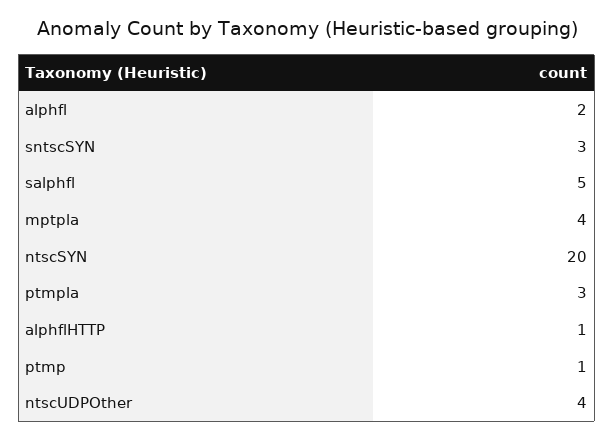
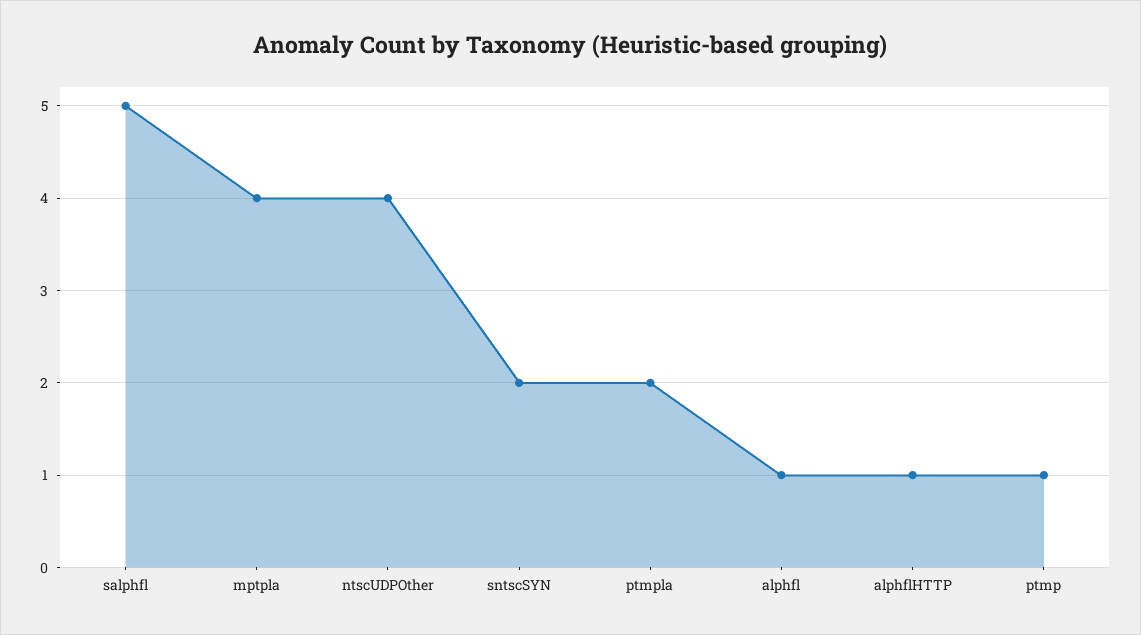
  {
-   "alphfl": 2,
+   "alphfl": 1,
-   "sntscSYN": 3,
+   "sntscSYN": 2,
    "salphfl": 5,
    "mptpla": 4,
-   "ntscSYN": 20,
-   "ptmpla": 3,
+   "ptmpla": 2,
    "alphflHTTP": 1,
    "ptmp": 1,
    "ntscUDPOther": 4
  }

